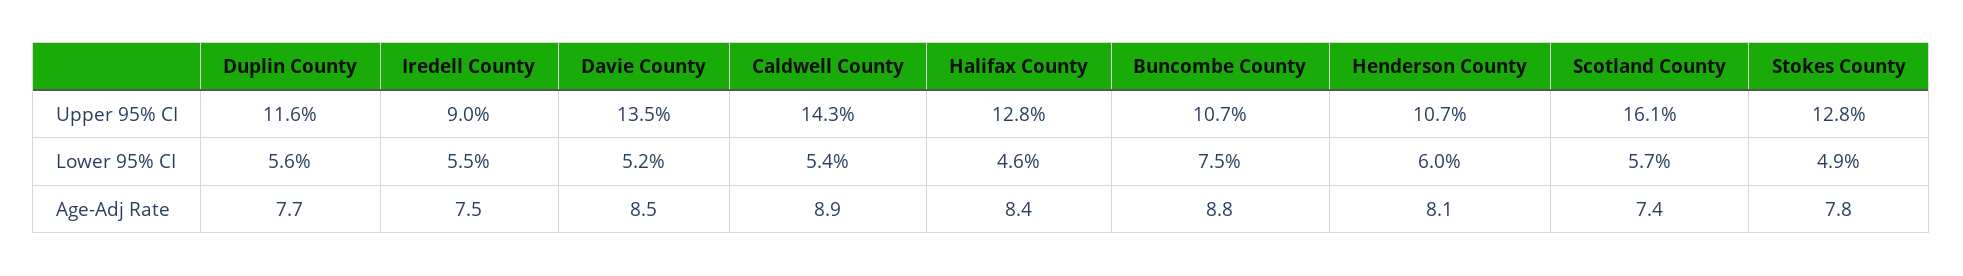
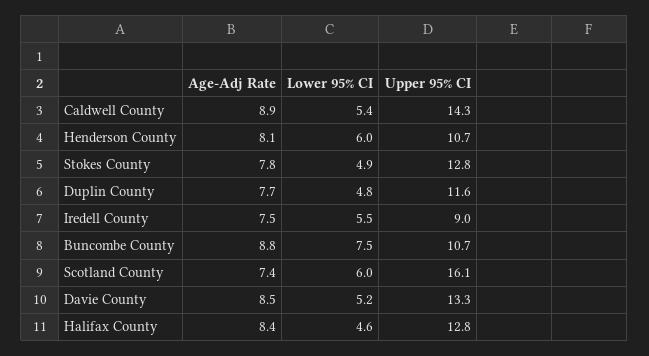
  {
    "Duplin County": {
      "Upper 95% CI": 11.6,
-     "Lower 95% CI": 5.6,
+     "Lower 95% CI": 4.8,
      "Age-Adj Rate": 7.7
    },
    "Iredell County": {
      "Upper 95% CI": 9,
      "Lower 95% CI": 5.5,
      "Age-Adj Rate": 7.5
    },
    "Davie County": {
-     "Upper 95% CI": 13.5,
+     "Upper 95% CI": 13.3,
      "Lower 95% CI": 5.2,
      "Age-Adj Rate": 8.5
    },
    "Caldwell County": {
      "Upper 95% CI": 14.3,
      "Lower 95% CI": 5.4,
      "Age-Adj Rate": 8.9
    },
    "Halifax County": {
      "Upper 95% CI": 12.8,
      "Lower 95% CI": 4.6,
      "Age-Adj Rate": 8.4
    },
    "Buncombe County": {
      "Upper 95% CI": 10.7,
      "Lower 95% CI": 7.5,
      "Age-Adj Rate": 8.8
    },
    "Henderson County": {
      "Upper 95% CI": 10.7,
      "Lower 95% CI": 6,
      "Age-Adj Rate": 8.1
    },
    "Scotland County": {
      "Upper 95% CI": 16.1,
-     "Lower 95% CI": 5.7,
+     "Lower 95% CI": 6,
      "Age-Adj Rate": 7.4
    },
    "Stokes County": {
      "Upper 95% CI": 12.8,
      "Lower 95% CI": 4.9,
      "Age-Adj Rate": 7.8
    }
  }

